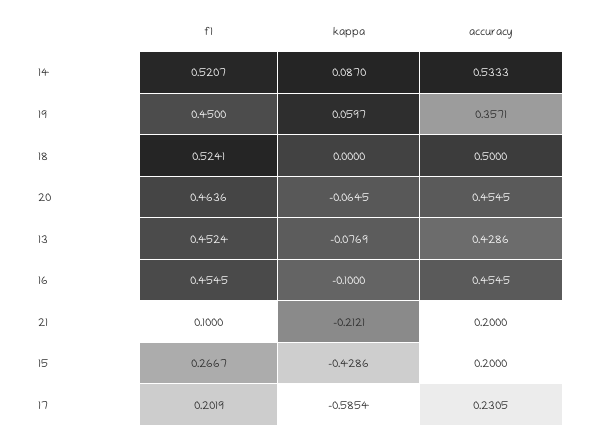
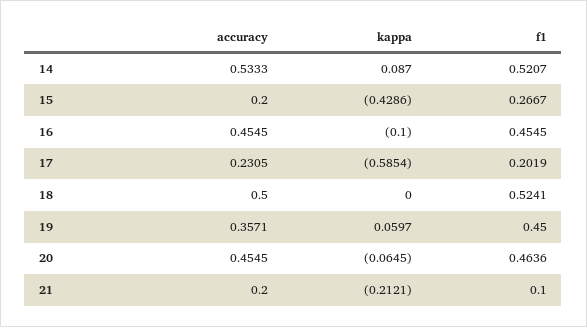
  {
    "f1": {
      "14": 0.5207,
      "19": 0.45,
      "18": 0.5241,
      "20": 0.4636,
-     "13": 0.4524,
      "16": 0.4545,
      "21": 0.1,
      "15": 0.2667,
      "17": 0.2019
    },
    "kappa": {
      "14": 0.087,
      "19": 0.0597,
      "18": 0,
      "20": -0.0645,
-     "13": -0.0769,
      "16": -0.1,
      "21": -0.2121,
      "15": -0.4286,
      "17": -0.5854
    },
    "accuracy": {
      "14": 0.5333,
      "19": 0.3571,
      "18": 0.5,
      "20": 0.4545,
-     "13": 0.4286,
      "16": 0.4545,
      "21": 0.2,
      "15": 0.2,
      "17": 0.2305
    }
  }

